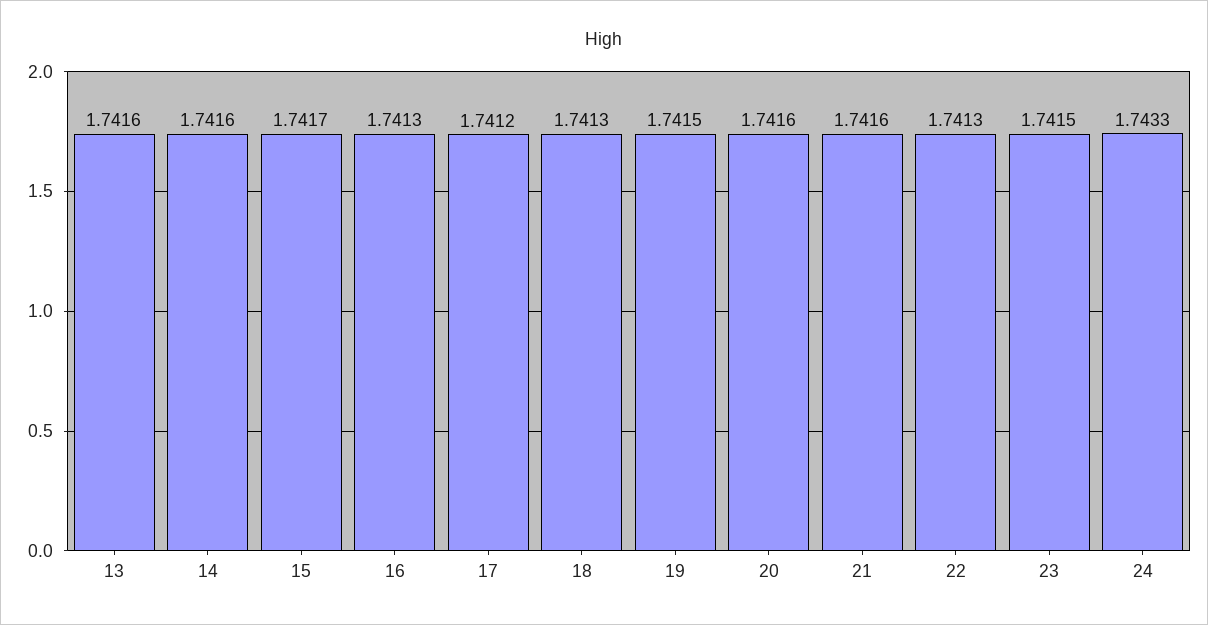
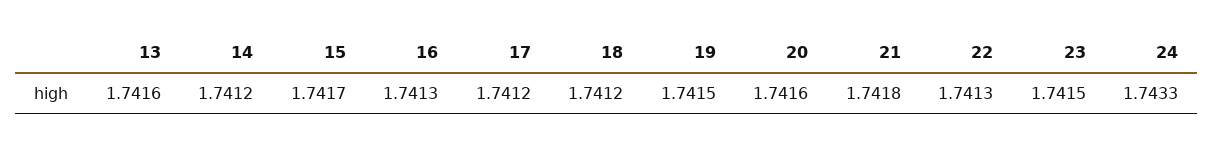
  {
    "13": 1.7416,
-   "14": 1.7416,
+   "14": 1.7412,
    "15": 1.7417,
    "16": 1.7413,
    "17": 1.7412,
-   "18": 1.7413,
+   "18": 1.7412,
    "19": 1.7415,
    "20": 1.7416,
-   "21": 1.7416,
+   "21": 1.7418,
    "22": 1.7413,
    "23": 1.7415,
    "24": 1.7433
  }

